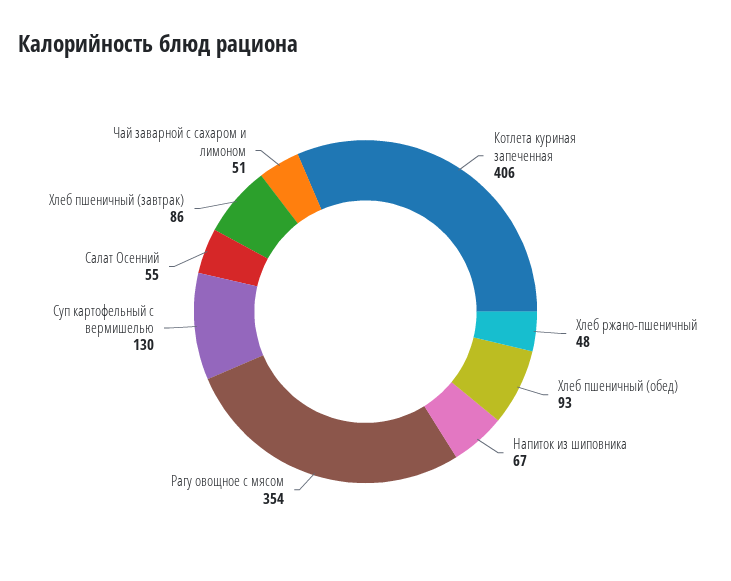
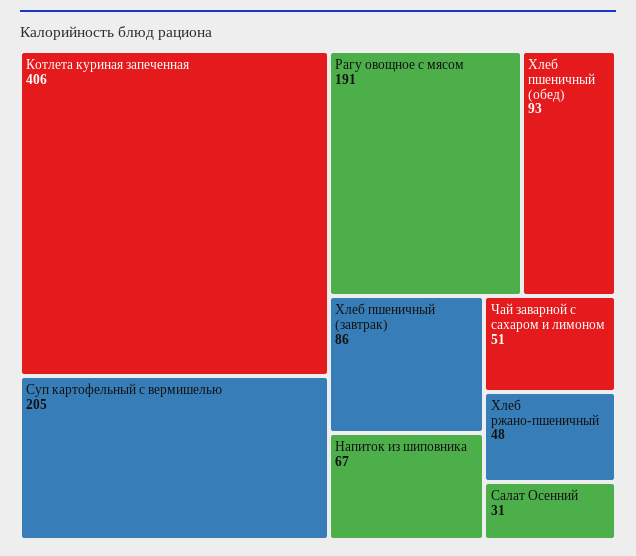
  {
    "Котлета куриная запеченная": 406,
    "Хлеб ржано-пшеничный": 48,
    "Хлеб пшеничный (обед)": 93,
    "Напиток из шиповника": 67,
-   "Рагу овощное с мясом": 354,
+   "Рагу овощное с мясом": 191,
-   "Суп картофельный с вермишелью": 130,
+   "Суп картофельный с вермишелью": 205,
-   "Салат Осенний": 55,
+   "Салат Осенний": 31,
    "Хлеб пшеничный (завтрак)": 86,
    "Чай заварной с сахаром и лимоном": 51
  }

